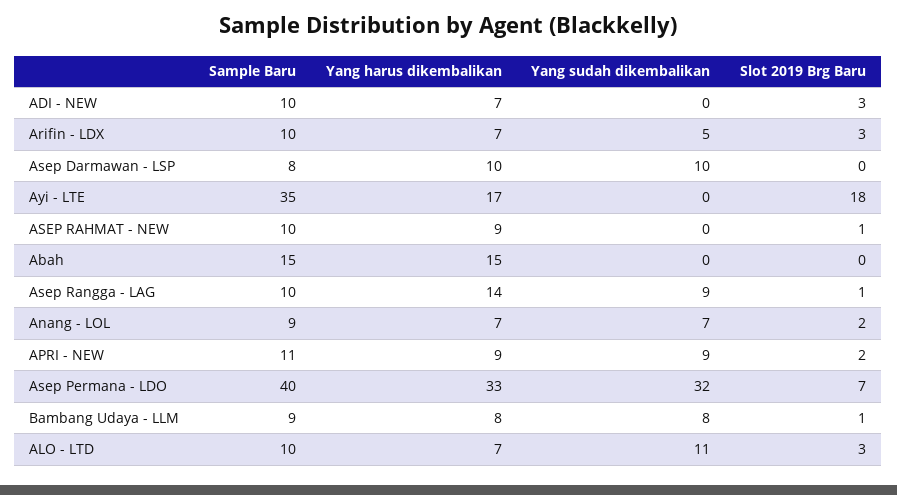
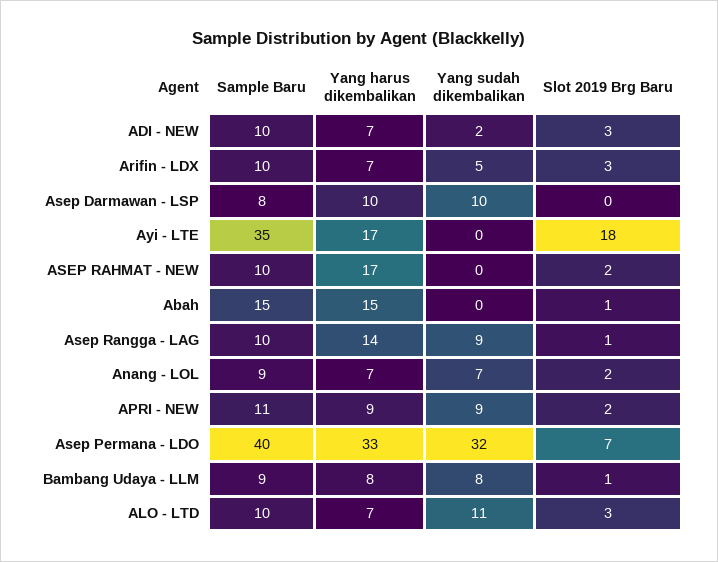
  {
    "Sample Baru": {
      "ADI - NEW": 10,
      "Arifin - LDX": 10,
      "Asep Darmawan - LSP": 8,
      "Ayi - LTE": 35,
      "ASEP RAHMAT - NEW": 10,
      "Abah": 15,
      "Asep Rangga - LAG": 10,
      "Anang - LOL": 9,
      "APRI - NEW": 11,
      "Asep Permana - LDO": 40,
      "Bambang Udaya - LLM": 9,
      "ALO - LTD": 10
    },
    "Yang harus dikembalikan": {
      "ADI - NEW": 7,
      "Arifin - LDX": 7,
      "Asep Darmawan - LSP": 10,
      "Ayi - LTE": 17,
-     "ASEP RAHMAT - NEW": 9,
+     "ASEP RAHMAT - NEW": 17,
      "Abah": 15,
      "Asep Rangga - LAG": 14,
      "Anang - LOL": 7,
      "APRI - NEW": 9,
      "Asep Permana - LDO": 33,
      "Bambang Udaya - LLM": 8,
      "ALO - LTD": 7
    },
    "Yang sudah dikembalikan": {
-     "ADI - NEW": 0,
+     "ADI - NEW": 2,
      "Arifin - LDX": 5,
      "Asep Darmawan - LSP": 10,
      "Ayi - LTE": 0,
      "ASEP RAHMAT - NEW": 0,
      "Abah": 0,
      "Asep Rangga - LAG": 9,
      "Anang - LOL": 7,
      "APRI - NEW": 9,
      "Asep Permana - LDO": 32,
      "Bambang Udaya - LLM": 8,
      "ALO - LTD": 11
    },
    "Slot 2019 Brg Baru": {
      "ADI - NEW": 3,
      "Arifin - LDX": 3,
      "Asep Darmawan - LSP": 0,
      "Ayi - LTE": 18,
-     "ASEP RAHMAT - NEW": 1,
+     "ASEP RAHMAT - NEW": 2,
-     "Abah": 0,
+     "Abah": 1,
      "Asep Rangga - LAG": 1,
      "Anang - LOL": 2,
      "APRI - NEW": 2,
      "Asep Permana - LDO": 7,
      "Bambang Udaya - LLM": 1,
      "ALO - LTD": 3
    }
  }

